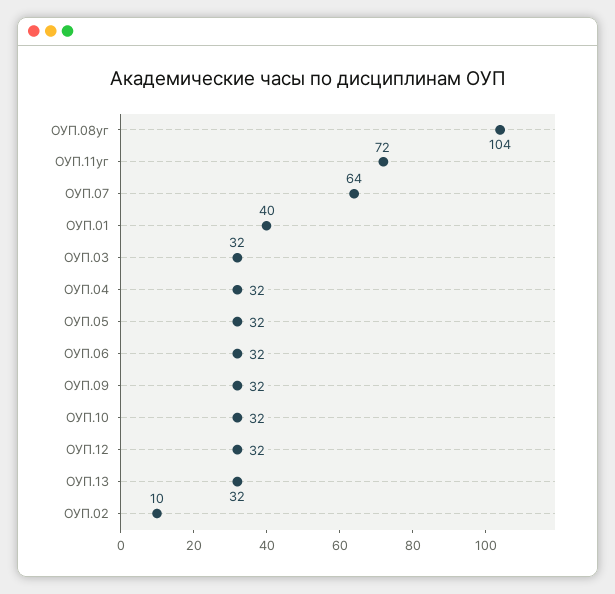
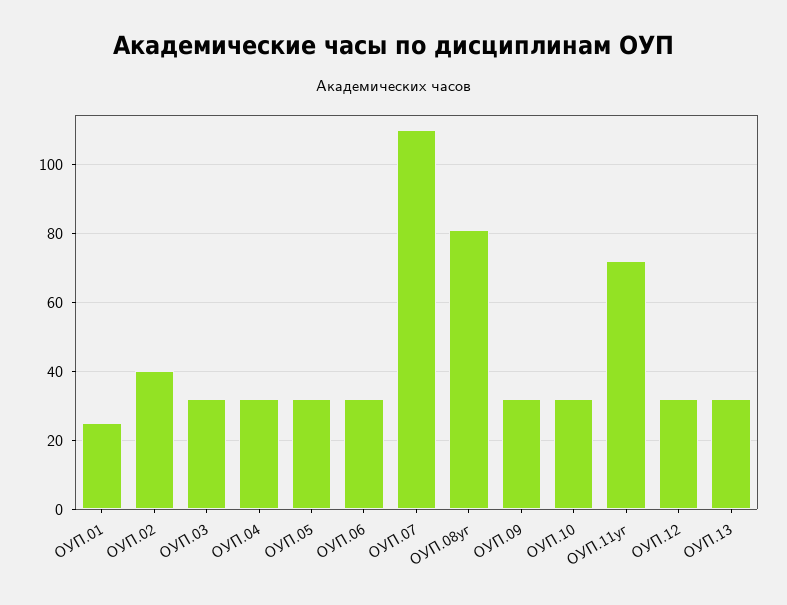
  {
-   "ОУП.08уг": 104,
+   "ОУП.08уг": 80,
    "ОУП.11уг": 72,
-   "ОУП.07": 64,
+   "ОУП.07": 110,
-   "ОУП.01": 40,
+   "ОУП.01": 25,
    "ОУП.03": 32,
    "ОУП.04": 32,
    "ОУП.05": 32,
    "ОУП.06": 32,
    "ОУП.09": 32,
    "ОУП.10": 32,
    "ОУП.12": 32,
    "ОУП.13": 32,
-   "ОУП.02": 10
+   "ОУП.02": 40
  }

